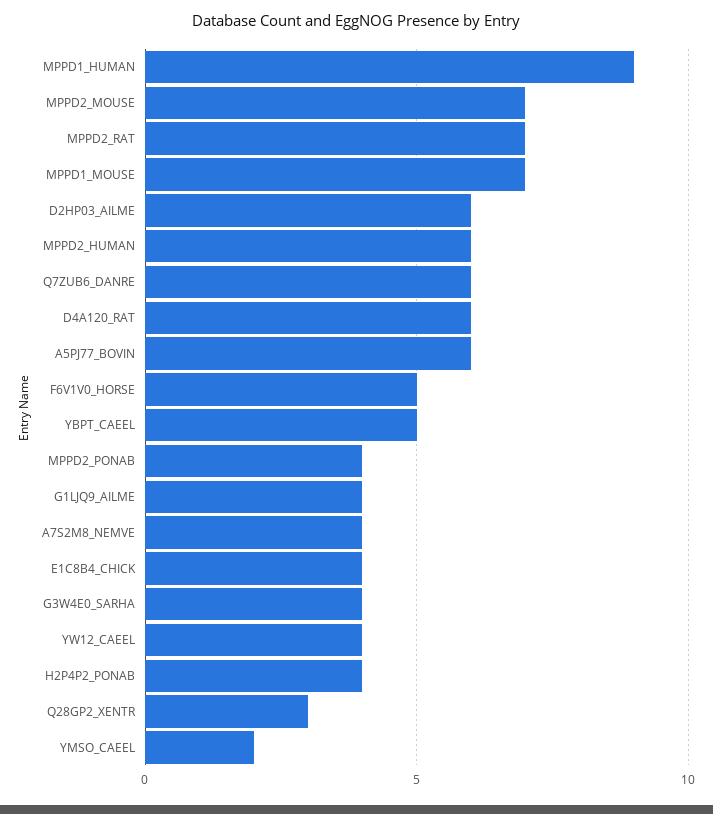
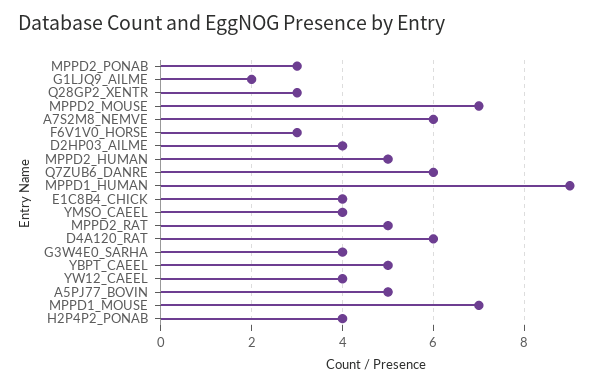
  {
    "MPPD1_HUMAN": 9,
    "MPPD2_MOUSE": 7,
-   "MPPD2_RAT": 7,
+   "MPPD2_RAT": 5,
    "MPPD1_MOUSE": 7,
-   "D2HP03_AILME": 6,
+   "D2HP03_AILME": 4,
-   "MPPD2_HUMAN": 6,
+   "MPPD2_HUMAN": 5,
    "Q7ZUB6_DANRE": 6,
    "D4A120_RAT": 6,
-   "A5PJ77_BOVIN": 6,
+   "A5PJ77_BOVIN": 5,
-   "F6V1V0_HORSE": 5,
+   "F6V1V0_HORSE": 3,
    "YBPT_CAEEL": 5,
-   "MPPD2_PONAB": 4,
+   "MPPD2_PONAB": 3,
-   "G1LJQ9_AILME": 4,
+   "G1LJQ9_AILME": 2,
-   "A7S2M8_NEMVE": 4,
+   "A7S2M8_NEMVE": 6,
    "E1C8B4_CHICK": 4,
    "G3W4E0_SARHA": 4,
    "YW12_CAEEL": 4,
    "H2P4P2_PONAB": 4,
    "Q28GP2_XENTR": 3,
-   "YMSO_CAEEL": 2
+   "YMSO_CAEEL": 4
  }

